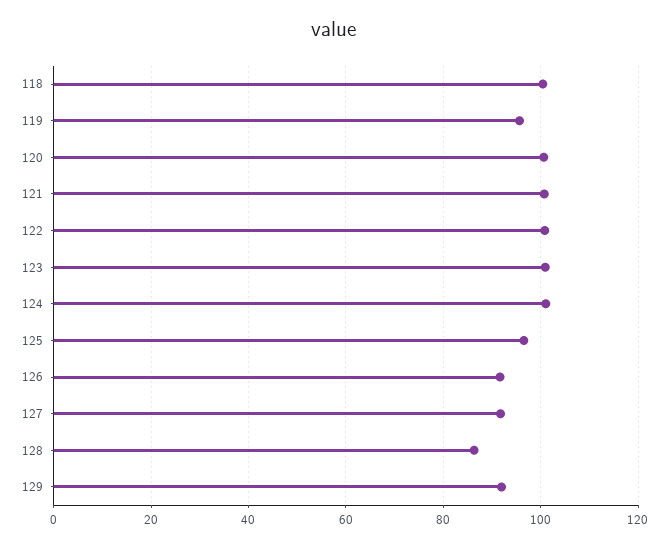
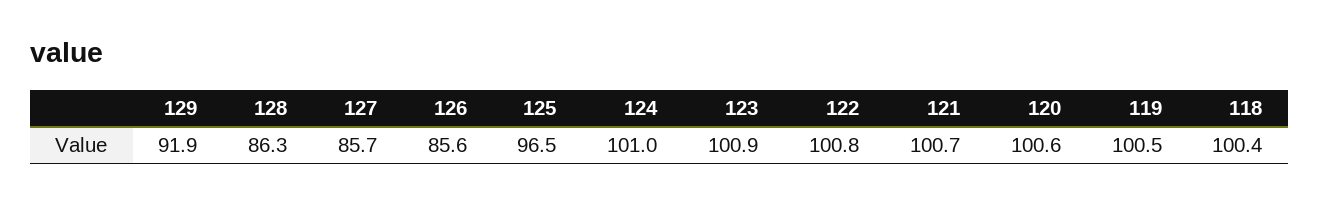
  {
    "118": 100.4,
-   "119": 96,
+   "119": 100.5,
    "120": 100.6,
    "121": 100.7,
    "122": 100.8,
    "123": 100.9,
    "124": 101,
    "125": 96.5,
-   "126": 92,
+   "126": 85.6,
-   "127": 92,
+   "127": 85.7,
    "128": 86.3,
    "129": 91.9
  }

